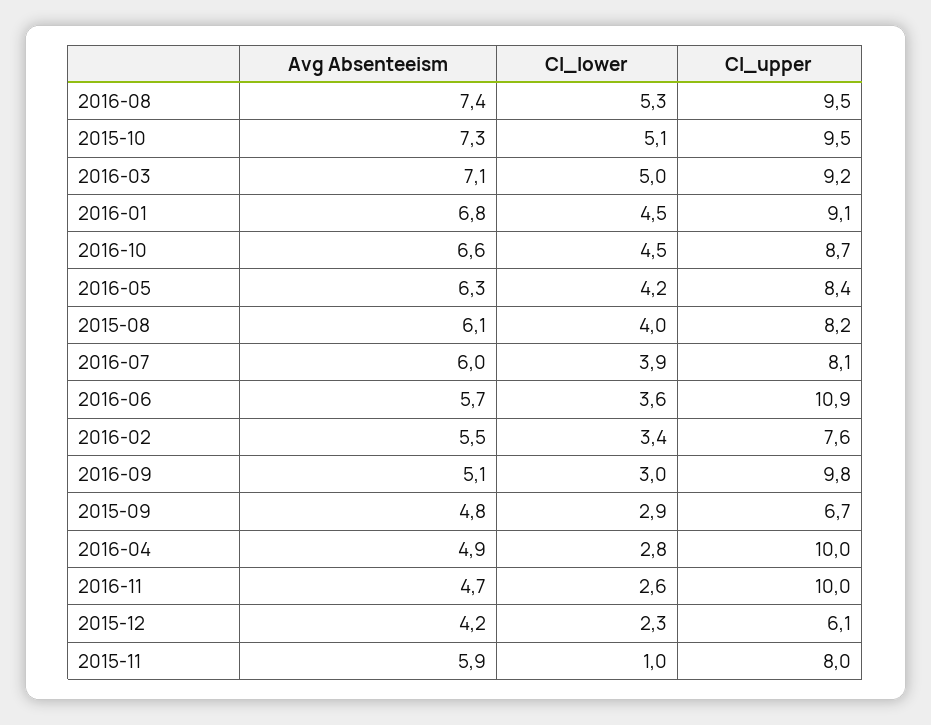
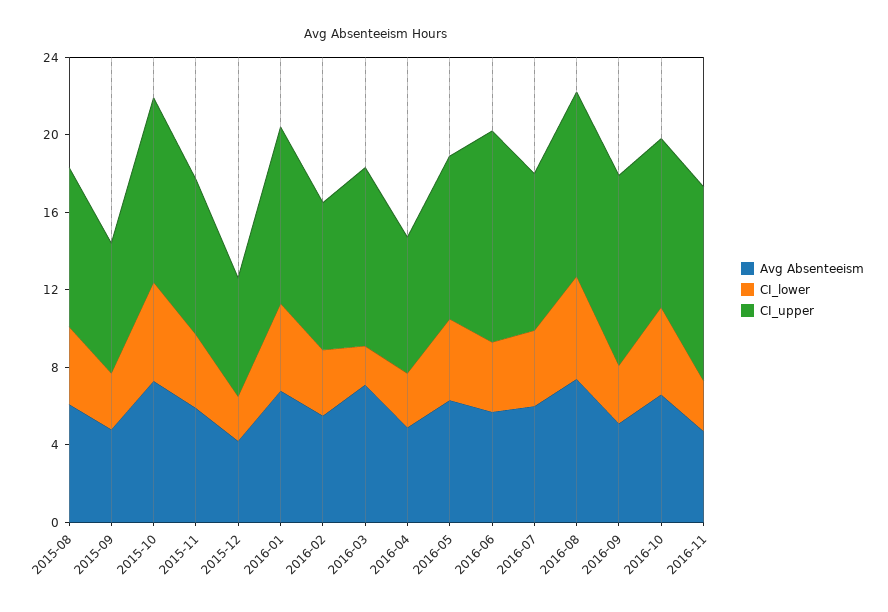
  {
    "Avg Absenteeism": {
      "2016-08": 7.4,
      "2015-10": 7.3,
      "2016-03": 7.1,
      "2016-01": 6.8,
      "2016-10": 6.6,
      "2016-05": 6.3,
      "2015-08": 6.1,
      "2016-07": 6,
      "2016-06": 5.7,
      "2016-02": 5.5,
      "2016-09": 5.1,
      "2015-09": 4.8,
      "2016-04": 4.9,
      "2016-11": 4.7,
      "2015-12": 4.2,
      "2015-11": 5.9
    },
    "CI_lower": {
      "2016-08": 5.3,
      "2015-10": 5.1,
-     "2016-03": 5,
+     "2016-03": 2,
      "2016-01": 4.5,
      "2016-10": 4.5,
      "2016-05": 4.2,
      "2015-08": 4,
      "2016-07": 3.9,
      "2016-06": 3.6,
      "2016-02": 3.4,
      "2016-09": 3,
      "2015-09": 2.9,
      "2016-04": 2.8,
      "2016-11": 2.6,
      "2015-12": 2.3,
-     "2015-11": 1
+     "2015-11": 4
    },
    "CI_upper": {
      "2016-08": 9.5,
      "2015-10": 9.5,
      "2016-03": 9.2,
      "2016-01": 9.1,
      "2016-10": 8.7,
      "2016-05": 8.4,
      "2015-08": 8.2,
      "2016-07": 8.1,
      "2016-06": 10.9,
      "2016-02": 7.6,
      "2016-09": 9.8,
      "2015-09": 6.7,
-     "2016-04": 10,
+     "2016-04": 7,
      "2016-11": 10,
      "2015-12": 6.1,
      "2015-11": 8
    }
  }

